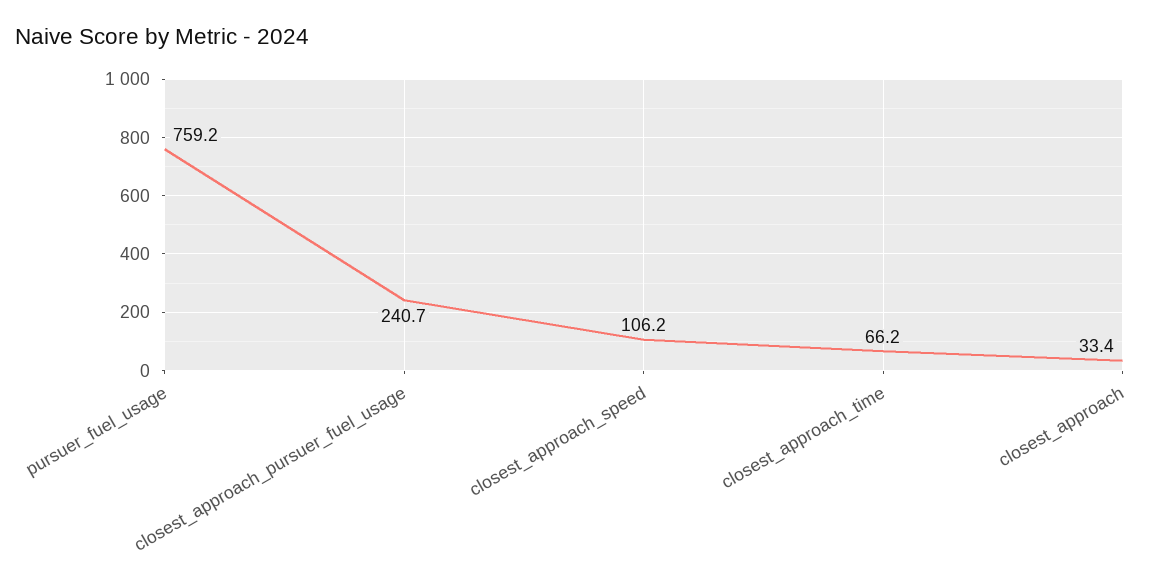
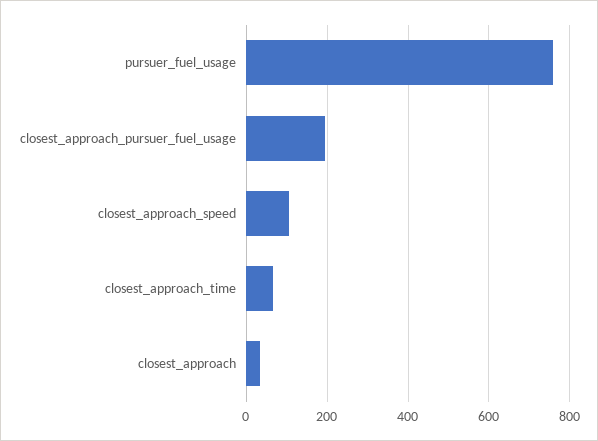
  {
    "pursuer_fuel_usage": 759.2,
-   "closest_approach_pursuer_fuel_usage": 240.7,
+   "closest_approach_pursuer_fuel_usage": 200,
    "closest_approach_speed": 106.2,
    "closest_approach_time": 66.2,
    "closest_approach": 33.4
  }

